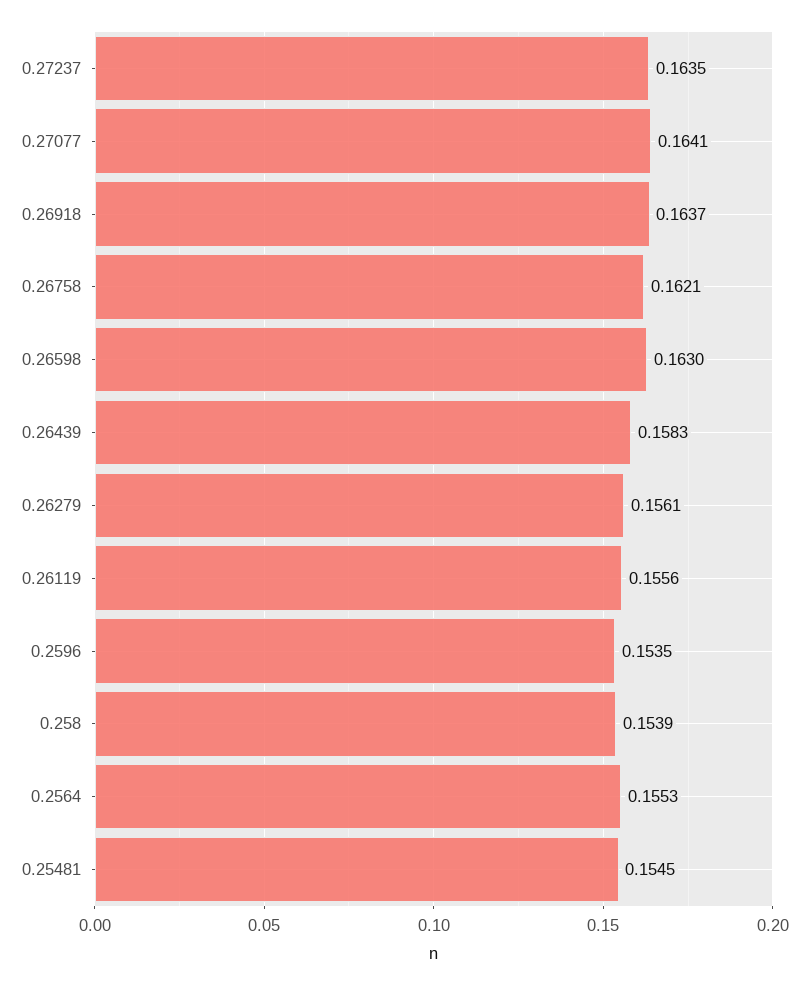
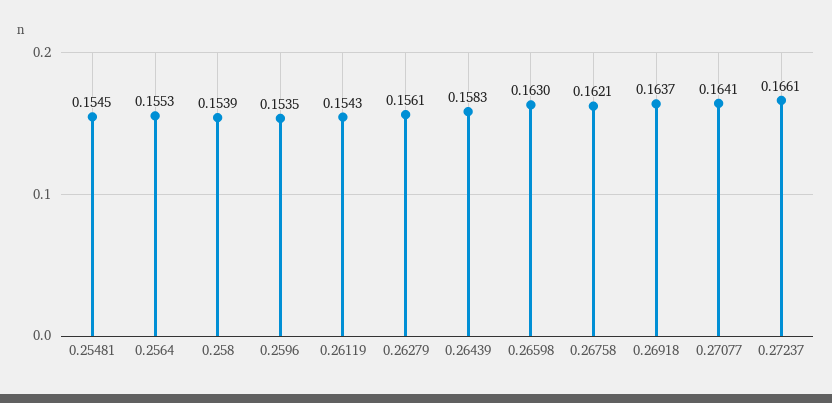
  {
-   "0.27237": 0.1635,
+   "0.27237": 0.1661,
    "0.27077": 0.1641,
    "0.26918": 0.1637,
    "0.26758": 0.1621,
    "0.26598": 0.163,
    "0.26439": 0.1583,
    "0.26279": 0.1561,
-   "0.26119": 0.1556,
+   "0.26119": 0.1543,
    "0.2596": 0.1535,
    "0.258": 0.1539,
    "0.2564": 0.1553,
    "0.25481": 0.1545
  }

